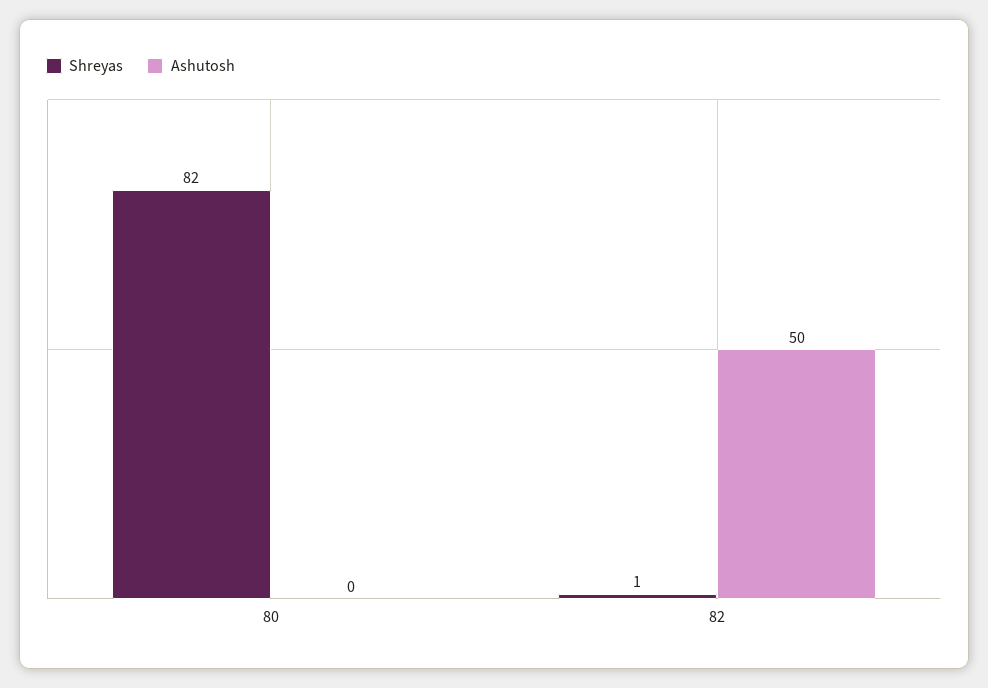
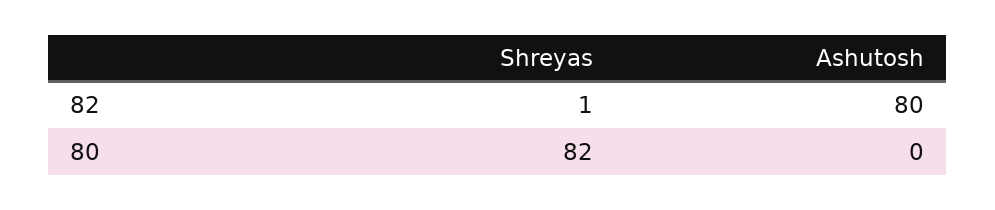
  {
    "Shreyas": {
      "80": 82,
      "82": 1
    },
    "Ashutosh": {
      "80": 0,
-     "82": 50
+     "82": 80
    }
  }

